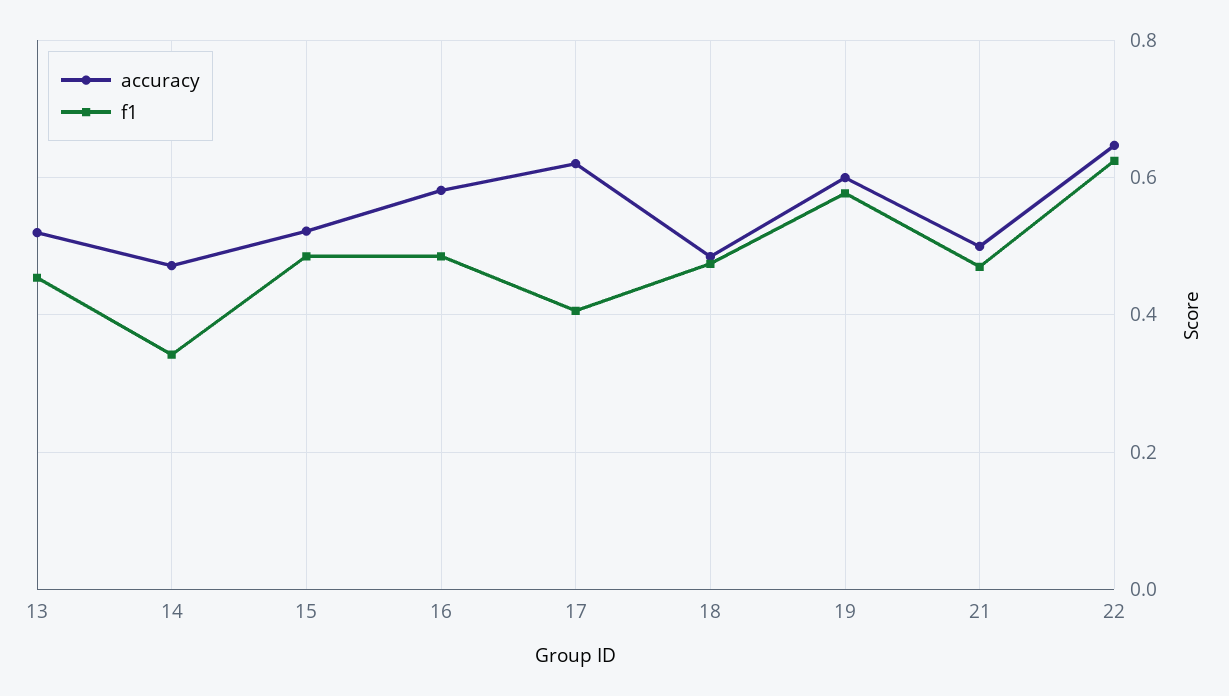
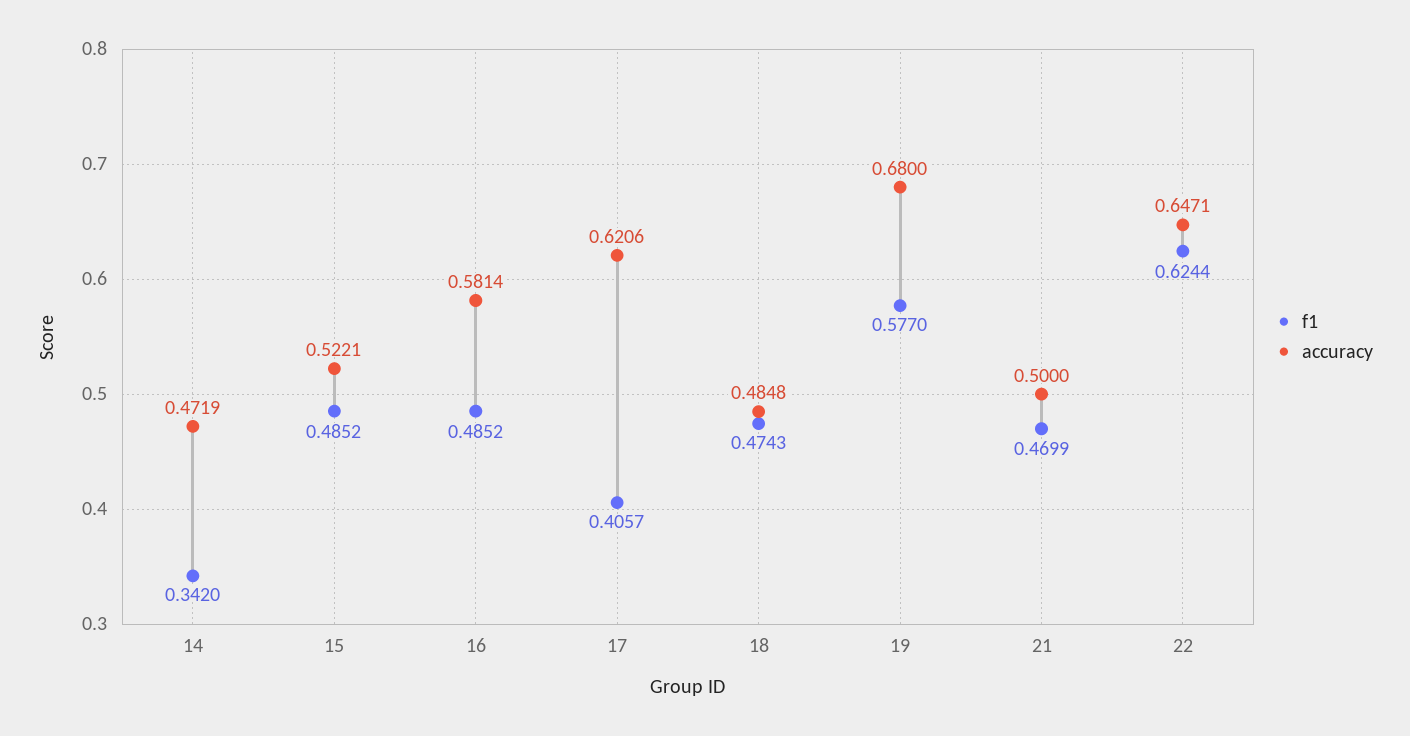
  {
    "accuracy": {
-     "13": 0.52,
      "14": 0.4719,
      "15": 0.5221,
      "16": 0.5814,
      "17": 0.6206,
      "18": 0.4848,
-     "19": 0.6,
+     "19": 0.68,
      "21": 0.5,
      "22": 0.6471
    },
    "f1": {
-     "13": 0.46,
      "14": 0.342,
      "15": 0.4852,
      "16": 0.4852,
      "17": 0.4057,
      "18": 0.4743,
      "19": 0.577,
      "21": 0.4699,
      "22": 0.6244
    }
  }

